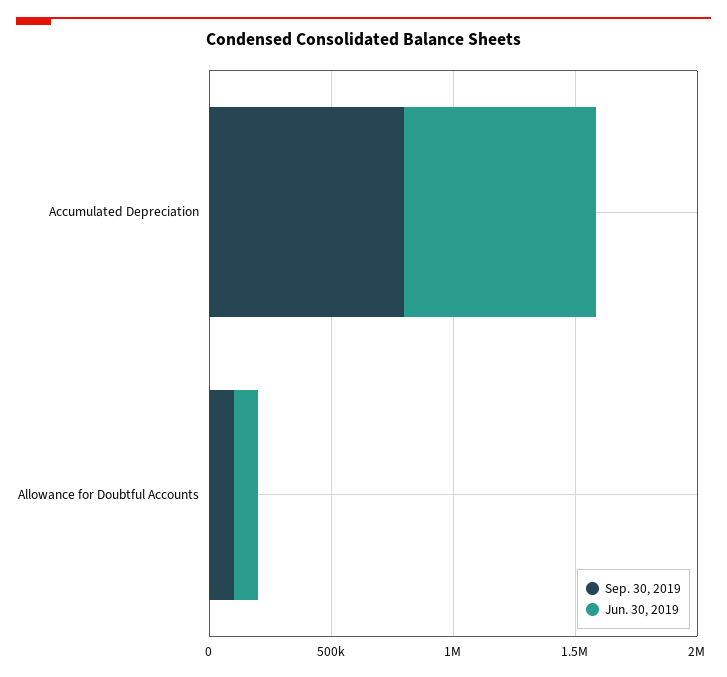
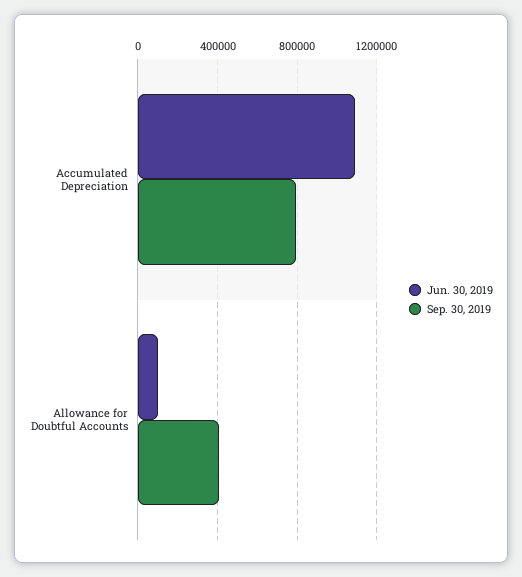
  {
    "Sep. 30, 2019": {
      "Accumulated Depreciation": 800000,
-     "Allowance for Doubtful Accounts": 100000
+     "Allowance for Doubtful Accounts": 400000
    },
    "Jun. 30, 2019": {
-     "Accumulated Depreciation": 800000,
+     "Accumulated Depreciation": 1100000,
      "Allowance for Doubtful Accounts": 100000
    }
  }

